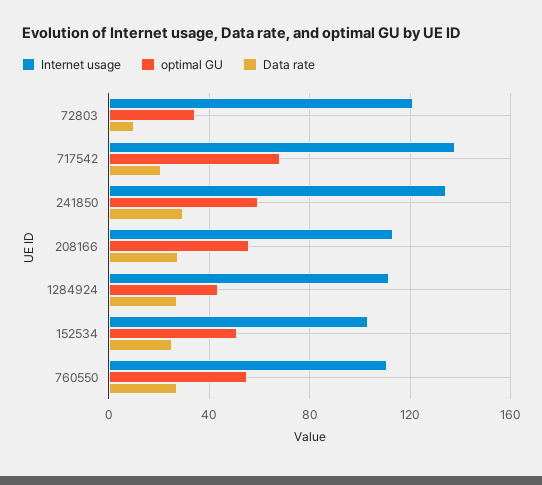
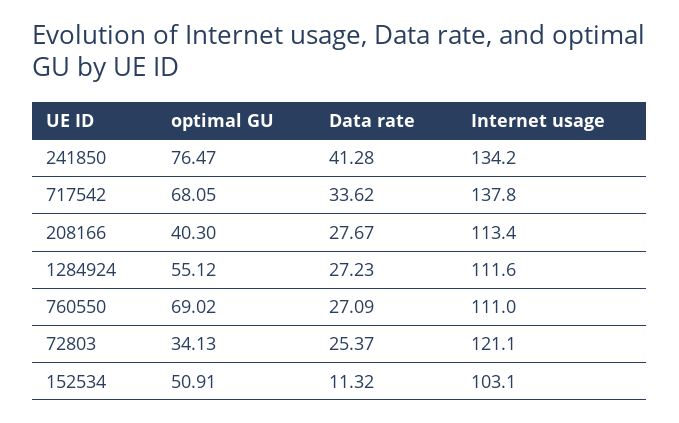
  {
    "Internet usage": {
      "72803": 121.1,
      "717542": 137.8,
      "241850": 134.2,
      "208166": 113.4,
      "1284924": 111.6,
      "152534": 103.1,
      "760550": 111
    },
    "optimal GU": {
      "72803": 34.13,
      "717542": 68.05,
-     "241850": 60,
+     "241850": 76.47,
-     "208166": 55,
+     "208166": 40.3,
-     "1284924": 45,
+     "1284924": 55.12,
      "152534": 50.91,
-     "760550": 55
+     "760550": 69.02
    },
    "Data rate": {
-     "72803": 10,
+     "72803": 25.37,
-     "717542": 20,
+     "717542": 33.62,
-     "241850": 30,
+     "241850": 41.28,
      "208166": 27.67,
      "1284924": 27.23,
-     "152534": 25,
+     "152534": 11.32,
      "760550": 27.09
    }
  }

